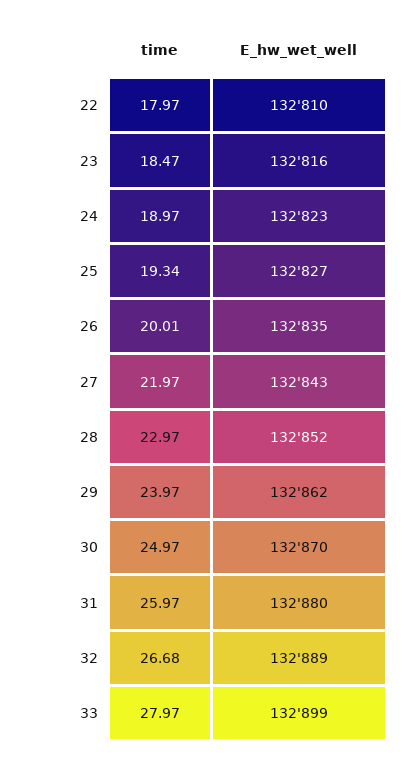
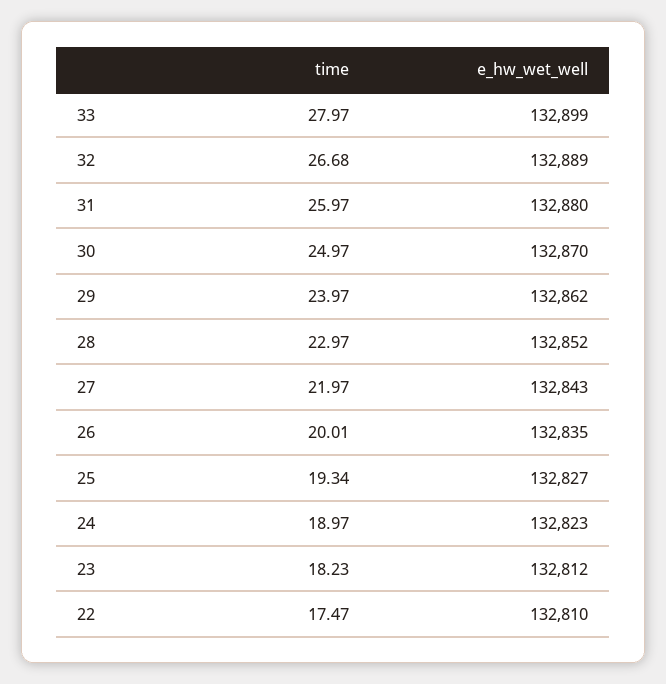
  {
    "time": {
-     "22": 17.97,
+     "22": 17.47,
-     "23": 18.47,
+     "23": 18.23,
      "24": 18.97,
      "25": 19.34,
      "26": 20.01,
      "27": 21.97,
      "28": 22.97,
      "29": 23.97,
      "30": 24.97,
      "31": 25.97,
      "32": 26.68,
      "33": 27.97
    },
    "E_hw_wet_well": {
      "22": 132810,
-     "23": 132816,
+     "23": 132812,
      "24": 132823,
      "25": 132827,
      "26": 132835,
      "27": 132843,
      "28": 132852,
      "29": 132862,
      "30": 132870,
      "31": 132880,
      "32": 132889,
      "33": 132899
    }
  }

